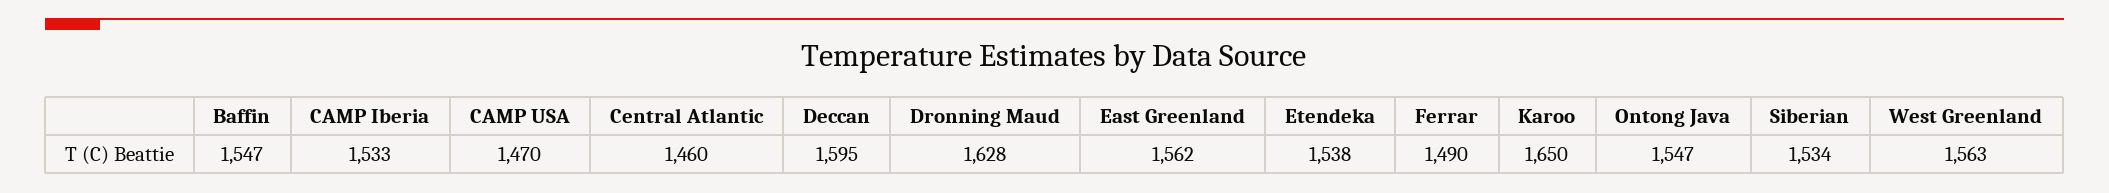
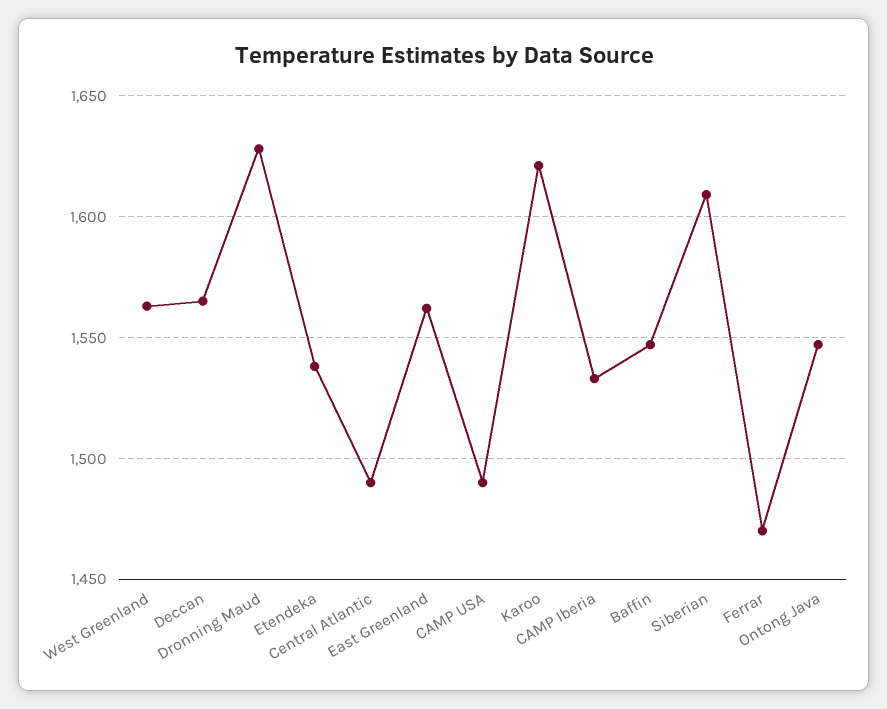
  {
    "Baffin": 1547,
    "CAMP Iberia": 1533,
-   "CAMP USA": 1470,
+   "CAMP USA": 1490,
-   "Central Atlantic": 1460,
+   "Central Atlantic": 1490,
-   "Deccan": 1595,
+   "Deccan": 1565,
    "Dronning Maud": 1628,
    "East Greenland": 1562,
    "Etendeka": 1538,
-   "Ferrar": 1490,
+   "Ferrar": 1470,
-   "Karoo": 1650,
+   "Karoo": 1620,
    "Ontong Java": 1547,
-   "Siberian": 1534,
+   "Siberian": 1610,
    "West Greenland": 1563
  }

